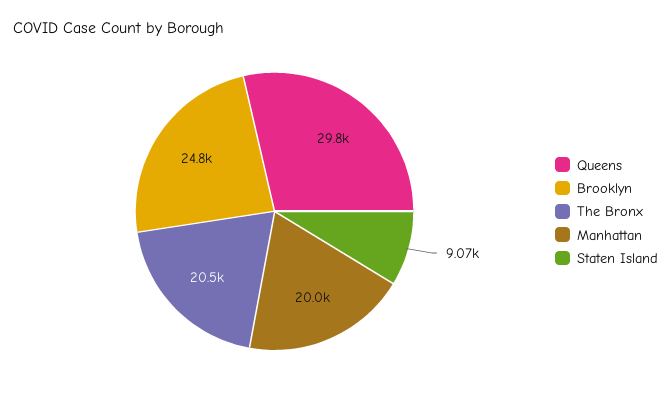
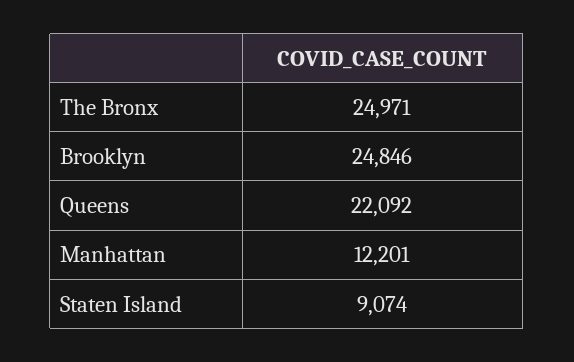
  {
-   "Queens": 29800,
+   "Queens": 22092,
    "Brooklyn": 24846,
-   "The Bronx": 20500,
+   "The Bronx": 24971,
-   "Manhattan": 20000,
+   "Manhattan": 12201,
    "Staten Island": 9074
  }

